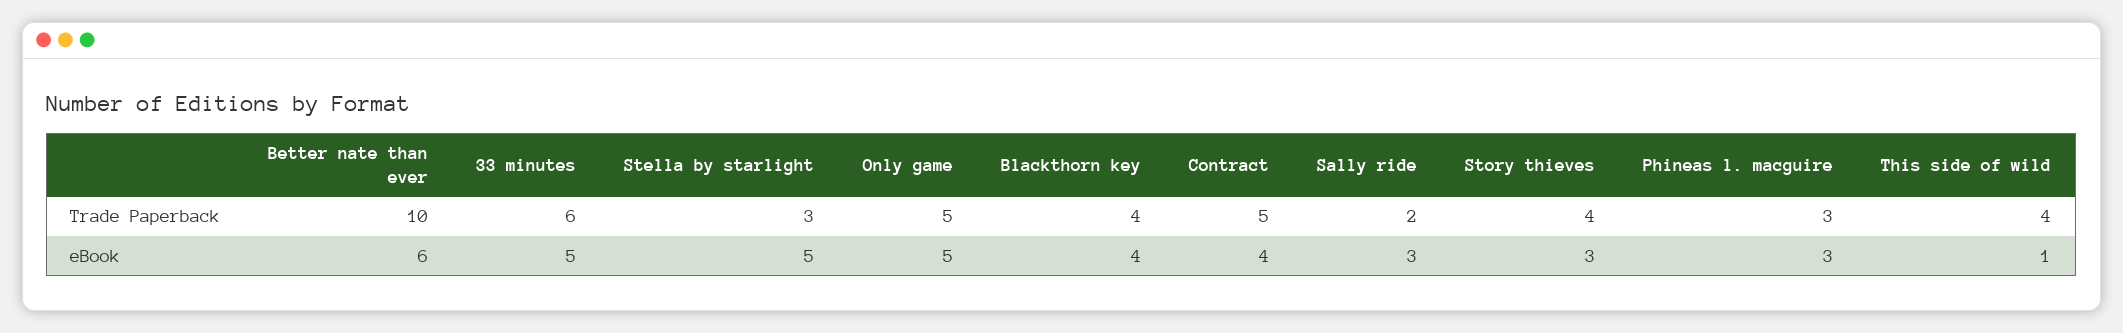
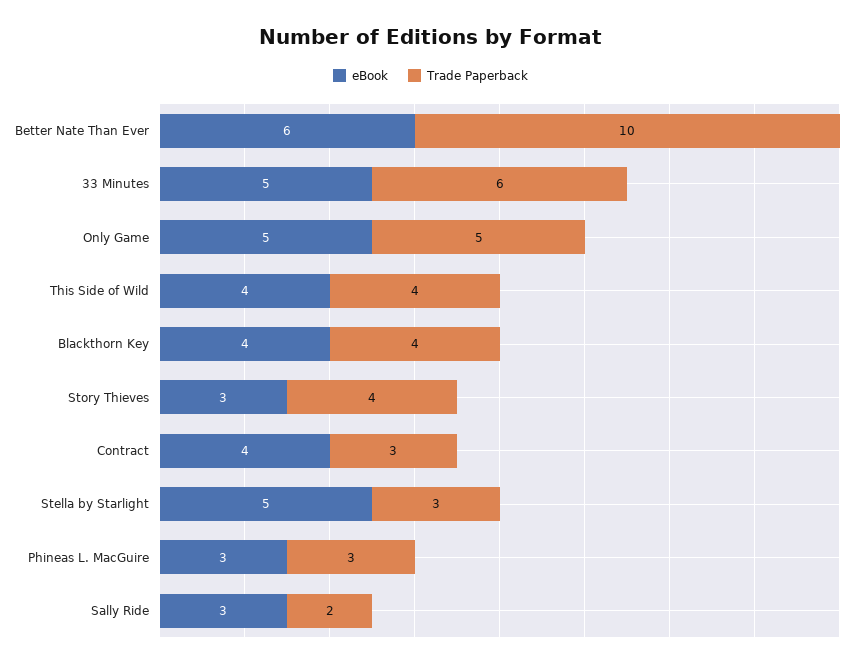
  {
    "Trade Paperback": {
      "Better nate than ever": 10,
      "33 minutes": 6,
      "Stella by starlight": 3,
      "Only game": 5,
      "Blackthorn key": 4,
-     "Contract": 5,
+     "Contract": 3,
      "Sally ride": 2,
      "Story thieves": 4,
      "Phineas l. macguire": 3,
      "This side of wild": 4
    },
    "eBook": {
      "Better nate than ever": 6,
      "33 minutes": 5,
      "Stella by starlight": 5,
      "Only game": 5,
      "Blackthorn key": 4,
      "Contract": 4,
      "Sally ride": 3,
      "Story thieves": 3,
      "Phineas l. macguire": 3,
-     "This side of wild": 1
+     "This side of wild": 4
    }
  }

